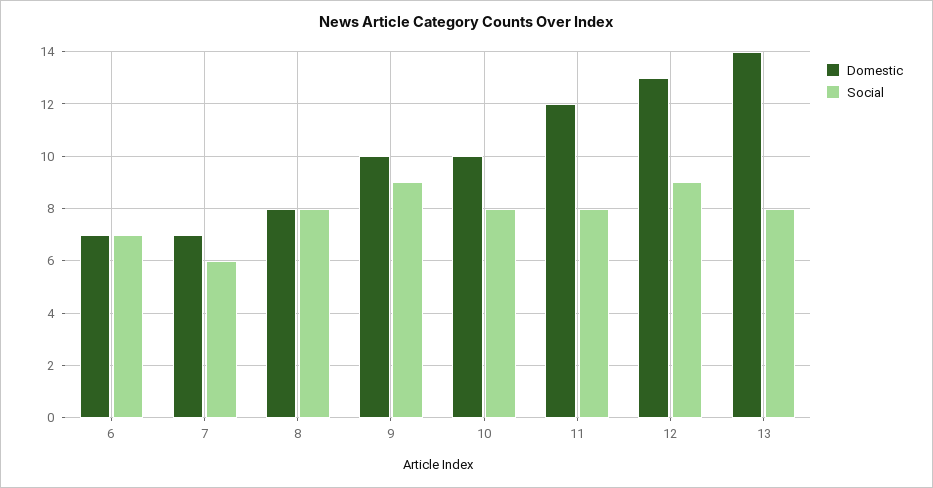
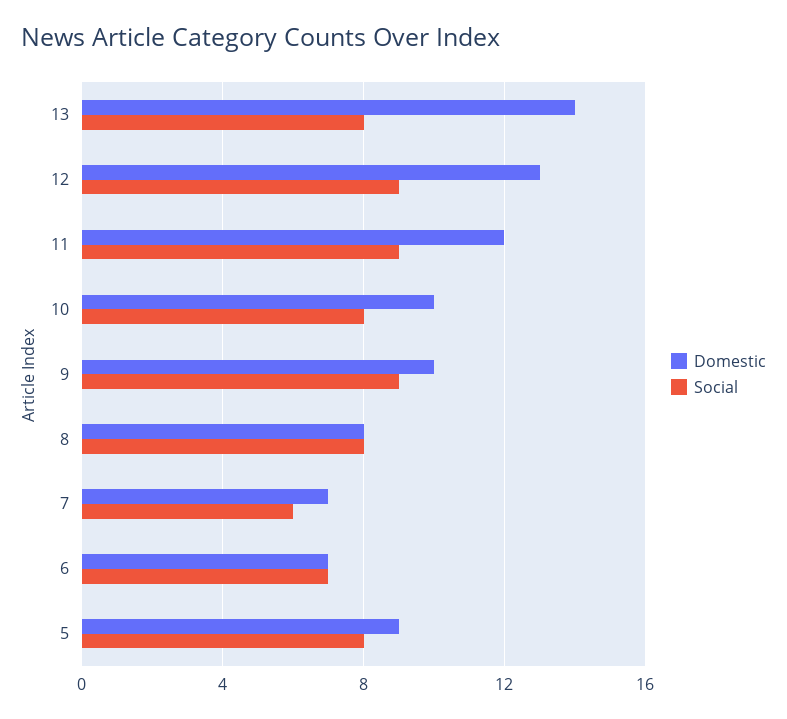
  {
    "Domestic": {
      "6": 7,
      "7": 7,
      "8": 8,
      "9": 10,
      "10": 10,
      "11": 12,
      "12": 13,
-     "13": 14
+     "13": 14,
+     "5": 9
    },
    "Social": {
      "6": 7,
      "7": 6,
      "8": 8,
      "9": 9,
      "10": 8,
-     "11": 8,
+     "11": 9,
      "12": 9,
-     "13": 8
+     "13": 8,
+     "5": 8
    }
  }

